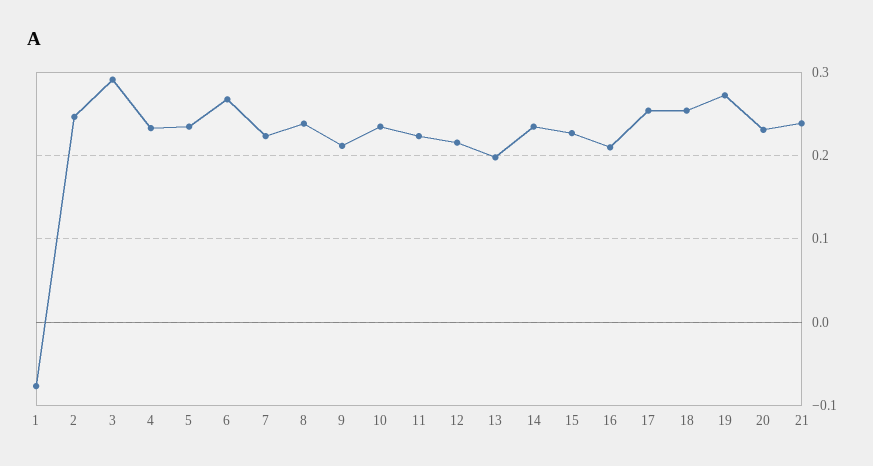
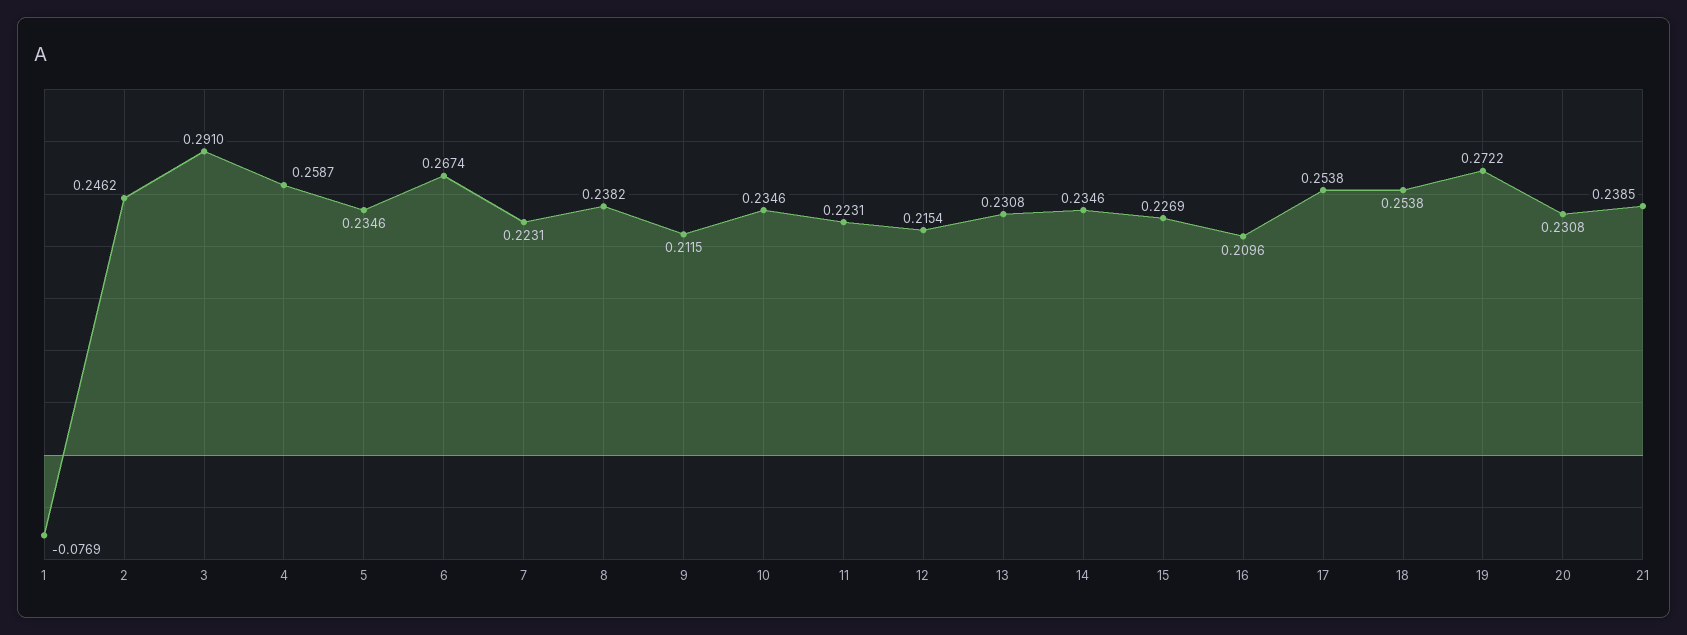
  {
    "1": -0.0769,
    "2": 0.2462,
    "3": 0.291,
-   "4": 0.23,
+   "4": 0.2587,
    "5": 0.2346,
    "6": 0.2674,
    "7": 0.2231,
    "8": 0.2382,
    "9": 0.2115,
    "10": 0.2346,
    "11": 0.2231,
    "12": 0.2154,
-   "13": 0.2,
+   "13": 0.2308,
    "14": 0.2346,
    "15": 0.2269,
    "16": 0.2096,
    "17": 0.2538,
    "18": 0.2538,
    "19": 0.2722,
    "20": 0.2308,
    "21": 0.2385
  }

